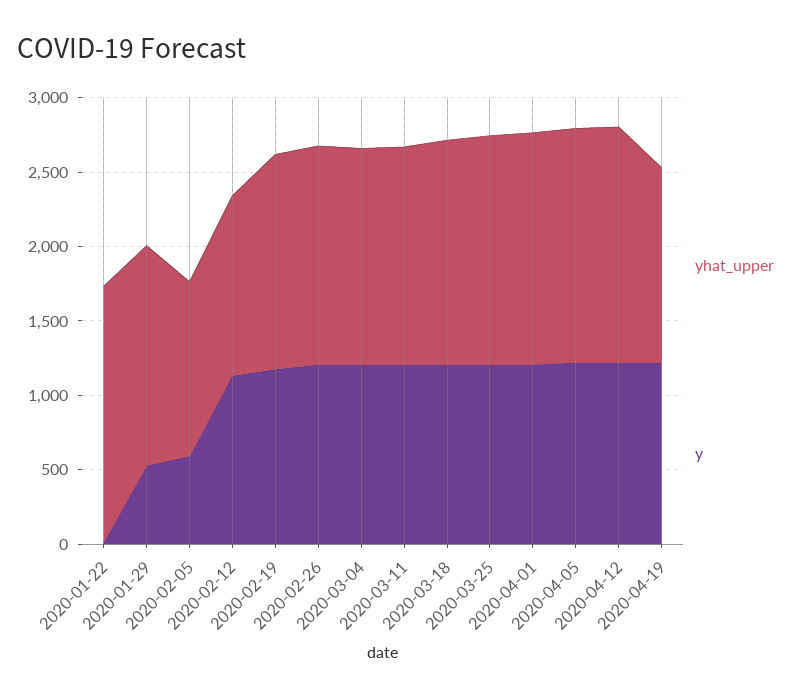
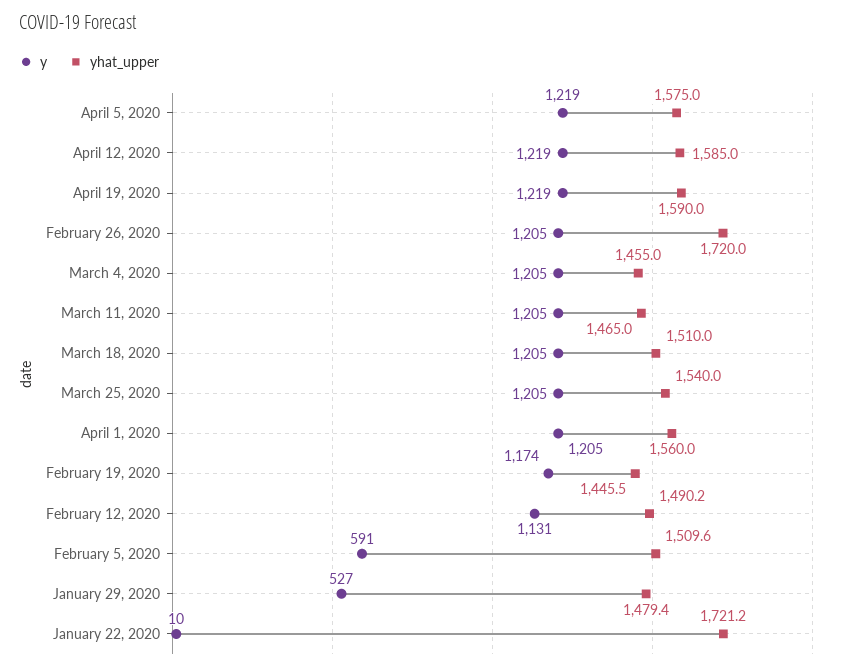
  {
    "yhat_upper": {
      "2020-01-22": 1721.2,
      "2020-01-29": 1479.4,
-     "2020-02-05": 1200,
+     "2020-02-05": 1509.6,
-     "2020-02-12": 1200,
+     "2020-02-12": 1490.2,
      "2020-02-19": 1445.5,
-     "2020-02-26": 1500,
+     "2020-02-26": 1720,
      "2020-03-04": 1455,
      "2020-03-11": 1465,
      "2020-03-18": 1510,
      "2020-03-25": 1540,
      "2020-04-01": 1560,
      "2020-04-05": 1575,
      "2020-04-12": 1585,
-     "2020-04-19": 1300
+     "2020-04-19": 1590
    },
    "y": {
      "2020-01-22": 10,
      "2020-01-29": 527,
      "2020-02-05": 591,
      "2020-02-12": 1131,
      "2020-02-19": 1174,
      "2020-02-26": 1205,
      "2020-03-04": 1205,
      "2020-03-11": 1205,
      "2020-03-18": 1205,
      "2020-03-25": 1205,
      "2020-04-01": 1205,
      "2020-04-05": 1219,
      "2020-04-12": 1219,
      "2020-04-19": 1219
    }
  }

